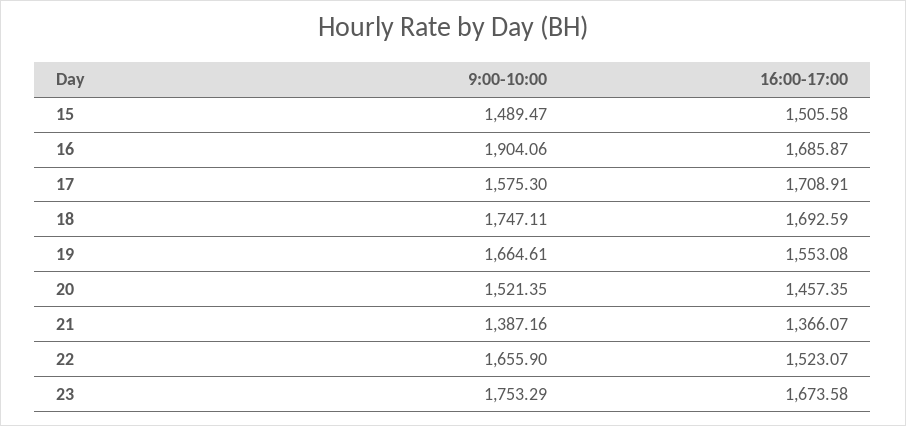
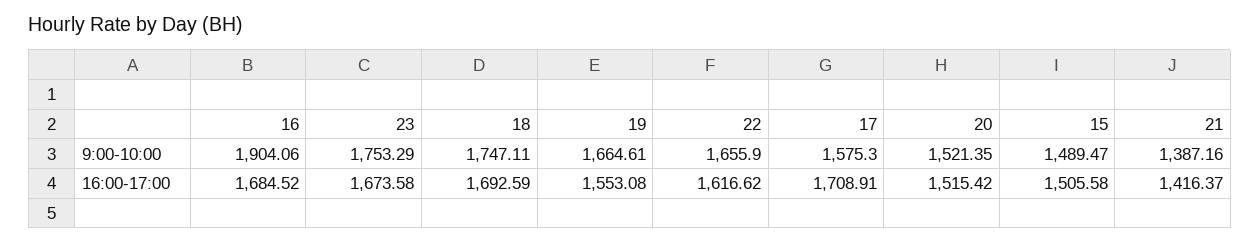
  {
    "9:00-10:00": {
      "15": 1489.47,
      "16": 1904.06,
      "17": 1575.3,
      "18": 1747.11,
      "19": 1664.61,
      "20": 1521.35,
      "21": 1387.16,
      "22": 1655.9,
      "23": 1753.29
    },
    "16:00-17:00": {
      "15": 1505.58,
-     "16": 1685.87,
+     "16": 1684.52,
      "17": 1708.91,
      "18": 1692.59,
      "19": 1553.08,
-     "20": 1457.35,
+     "20": 1515.42,
-     "21": 1366.07,
+     "21": 1416.37,
-     "22": 1523.07,
+     "22": 1616.62,
      "23": 1673.58
    }
  }

